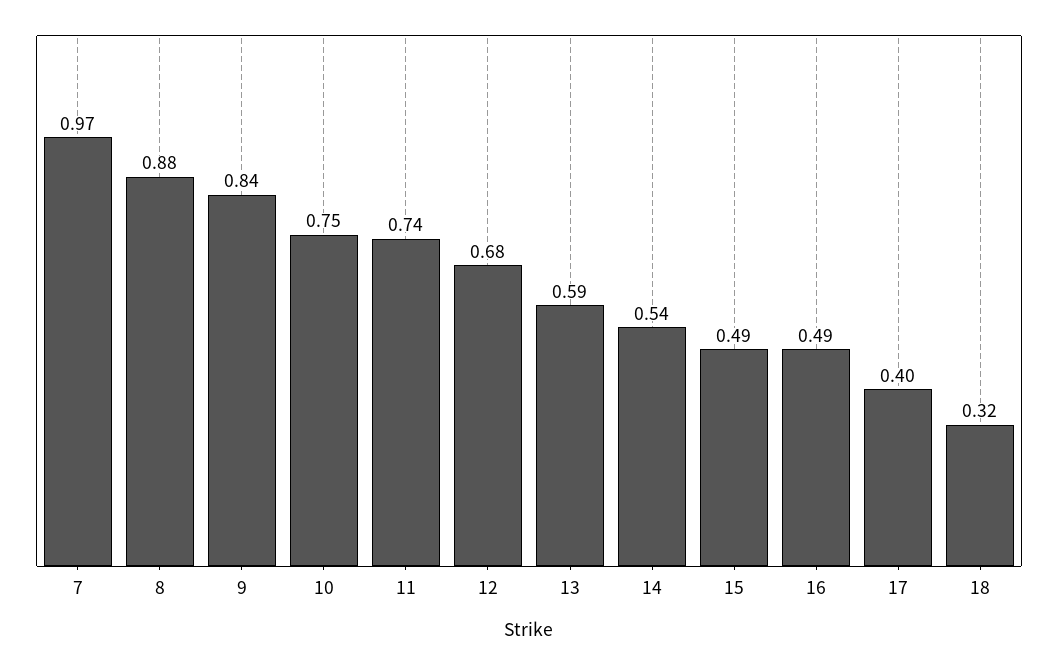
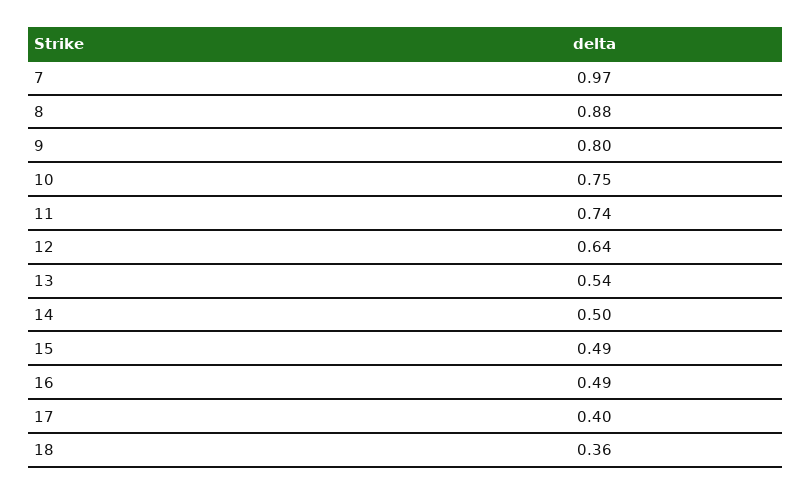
  {
    "7": 0.97,
    "8": 0.88,
-   "9": 0.84,
+   "9": 0.8,
    "10": 0.75,
    "11": 0.74,
-   "12": 0.68,
+   "12": 0.64,
-   "13": 0.59,
+   "13": 0.54,
-   "14": 0.54,
+   "14": 0.5,
    "15": 0.49,
    "16": 0.49,
    "17": 0.4,
-   "18": 0.32
+   "18": 0.36
  }

